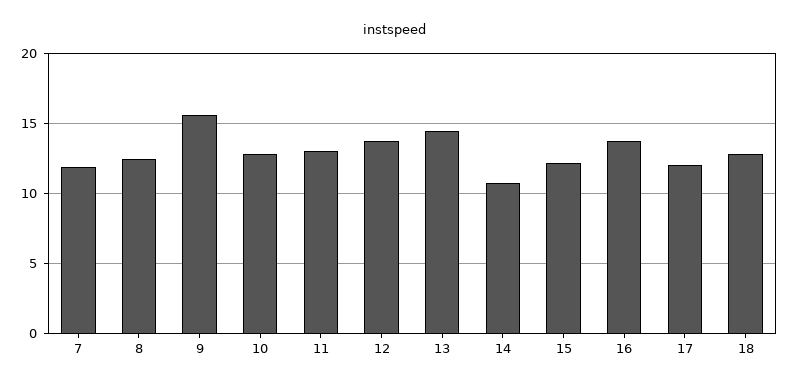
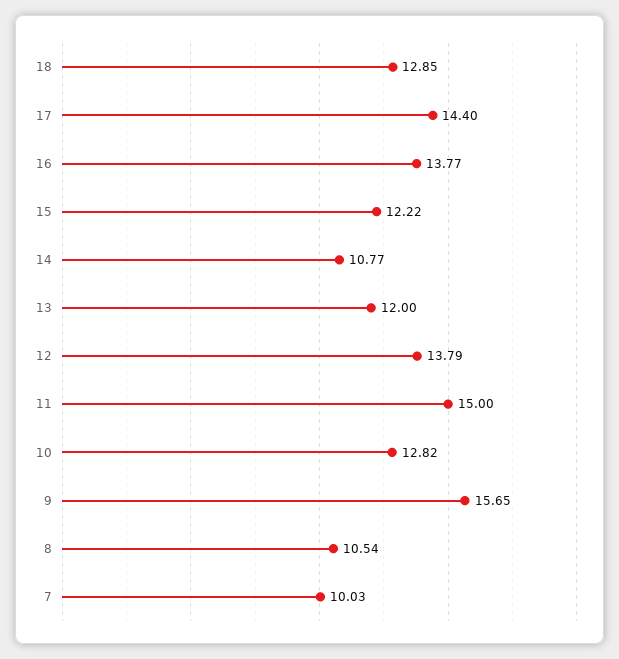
  {
-   "7": 12,
+   "7": 10.03,
-   "8": 12.5,
+   "8": 10.54,
    "9": 15.65,
    "10": 12.82,
-   "11": 13,
+   "11": 15,
    "12": 13.79,
-   "13": 14.5,
+   "13": 12,
    "14": 10.77,
    "15": 12.22,
    "16": 13.77,
-   "17": 12,
+   "17": 14.4,
    "18": 12.85
  }

